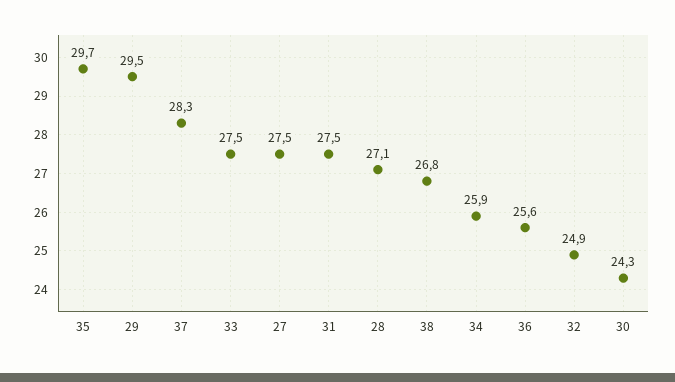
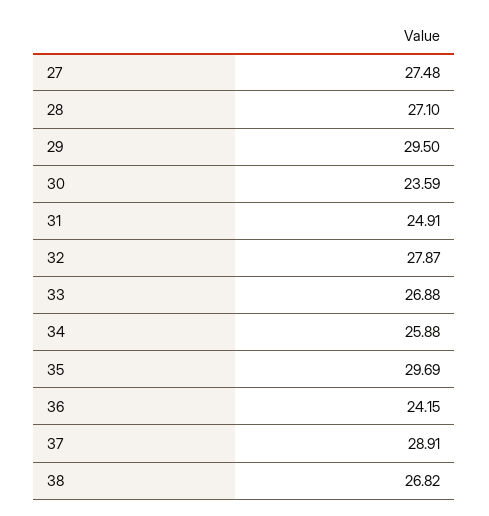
  {
    "35": 29.69,
    "29": 29.5,
-   "37": 28.3,
+   "37": 28.91,
-   "33": 27.5,
+   "33": 26.88,
    "27": 27.48,
-   "31": 27.5,
+   "31": 24.91,
    "28": 27.1,
    "38": 26.82,
    "34": 25.88,
-   "36": 25.6,
+   "36": 24.15,
-   "32": 24.9,
+   "32": 27.87,
-   "30": 24.3
+   "30": 23.59
  }

